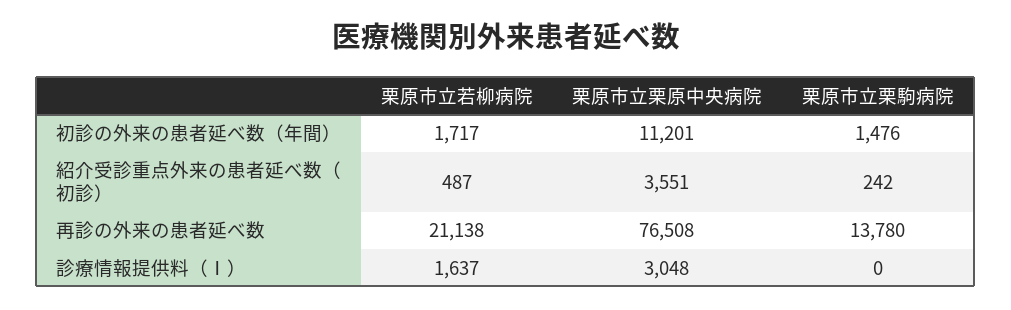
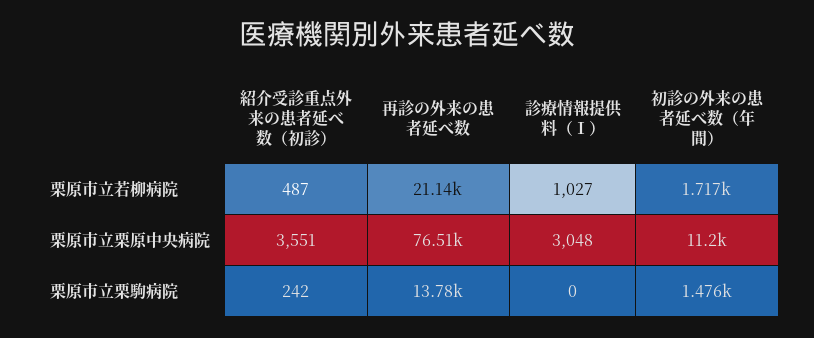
  {
    "栗原市立若柳病院": {
      "初診の外来の患者延べ数（年間）": 1717,
      "紹介受診重点外来の患者延べ数（初診）": 487,
      "再診の外来の患者延べ数": 21138,
-     "診療情報提供料（Ⅰ）": 1637
+     "診療情報提供料（Ⅰ）": 1027
    },
    "栗原市立栗原中央病院": {
      "初診の外来の患者延べ数（年間）": 11201,
      "紹介受診重点外来の患者延べ数（初診）": 3551,
      "再診の外来の患者延べ数": 76508,
      "診療情報提供料（Ⅰ）": 3048
    },
    "栗原市立栗駒病院": {
      "初診の外来の患者延べ数（年間）": 1476,
      "紹介受診重点外来の患者延べ数（初診）": 242,
      "再診の外来の患者延べ数": 13780,
      "診療情報提供料（Ⅰ）": 0
    }
  }

